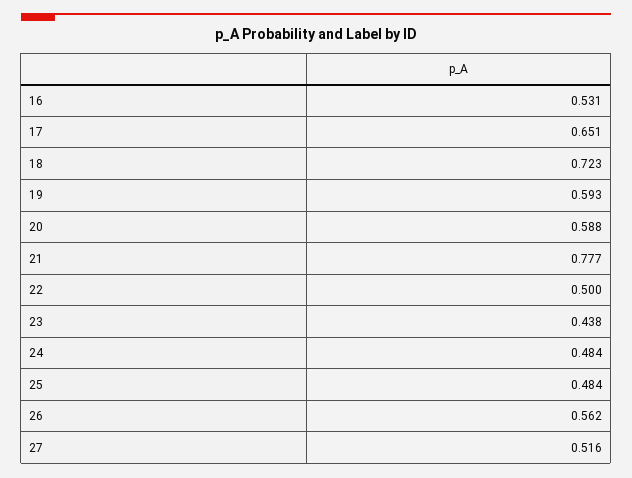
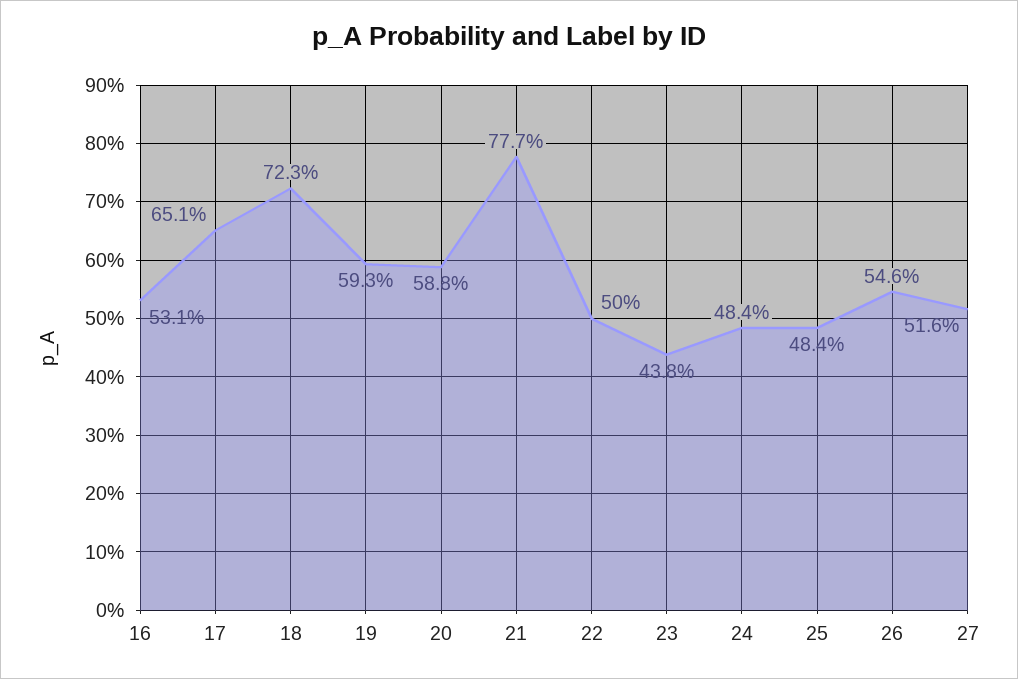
  {
    "16": 0.531,
    "17": 0.651,
    "18": 0.723,
    "19": 0.593,
    "20": 0.588,
    "21": 0.777,
    "22": 0.5,
    "23": 0.438,
    "24": 0.484,
    "25": 0.484,
-   "26": 0.562,
+   "26": 0.546,
    "27": 0.516
  }

